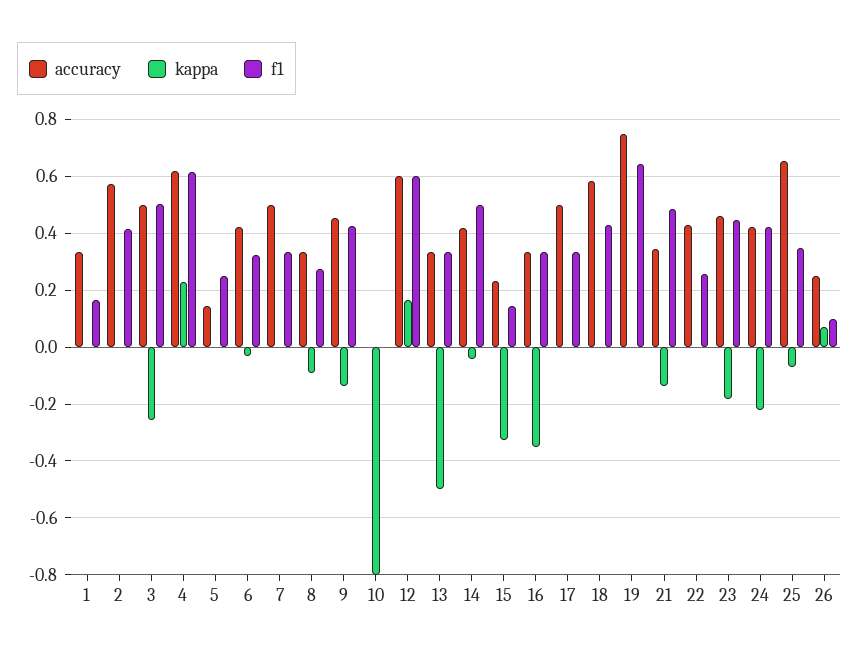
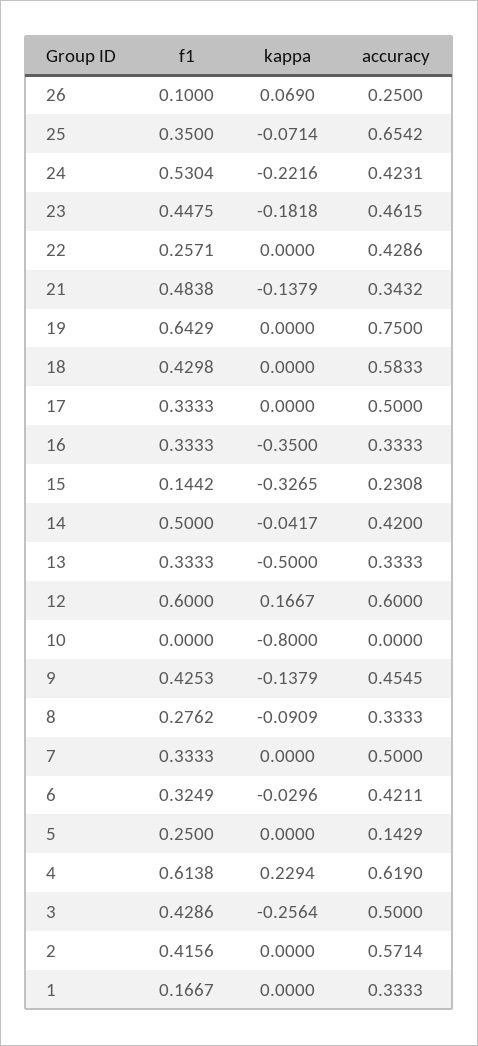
  {
    "accuracy": {
      "1": 0.3333,
      "2": 0.5714,
      "3": 0.5,
      "4": 0.619,
      "5": 0.1429,
      "6": 0.4211,
      "7": 0.5,
      "8": 0.3333,
      "9": 0.4545,
      "10": 0,
      "12": 0.6,
      "13": 0.3333,
      "14": 0.42,
      "15": 0.2308,
      "16": 0.3333,
      "17": 0.5,
      "18": 0.5833,
      "19": 0.75,
      "21": 0.3432,
      "22": 0.4286,
      "23": 0.4615,
      "24": 0.4231,
      "25": 0.6542,
      "26": 0.25
    },
    "kappa": {
      "1": 0,
      "2": 0,
      "3": -0.2564,
      "4": 0.2294,
      "5": 0,
      "6": -0.0296,
      "7": 0,
      "8": -0.0909,
      "9": -0.1379,
      "10": -0.8,
      "12": 0.1667,
      "13": -0.5,
      "14": -0.0417,
      "15": -0.3265,
      "16": -0.35,
      "17": 0,
      "18": 0,
      "19": 0,
      "21": -0.1379,
      "22": 0,
      "23": -0.1818,
      "24": -0.2216,
      "25": -0.0714,
      "26": 0.069
    },
    "f1": {
      "1": 0.1667,
      "2": 0.4156,
-     "3": 0.5,
+     "3": 0.4286,
      "4": 0.6138,
      "5": 0.25,
      "6": 0.3249,
      "7": 0.3333,
      "8": 0.2762,
      "9": 0.4253,
      "10": 0,
      "12": 0.6,
      "13": 0.3333,
      "14": 0.5,
      "15": 0.1442,
      "16": 0.3333,
      "17": 0.3333,
      "18": 0.4298,
      "19": 0.6429,
      "21": 0.4838,
      "22": 0.2571,
      "23": 0.4475,
-     "24": 0.425,
+     "24": 0.5304,
      "25": 0.35,
      "26": 0.1
    }
  }

